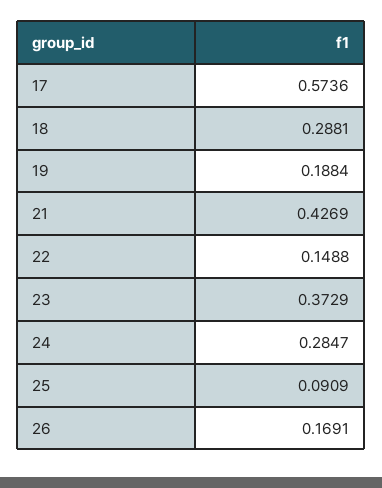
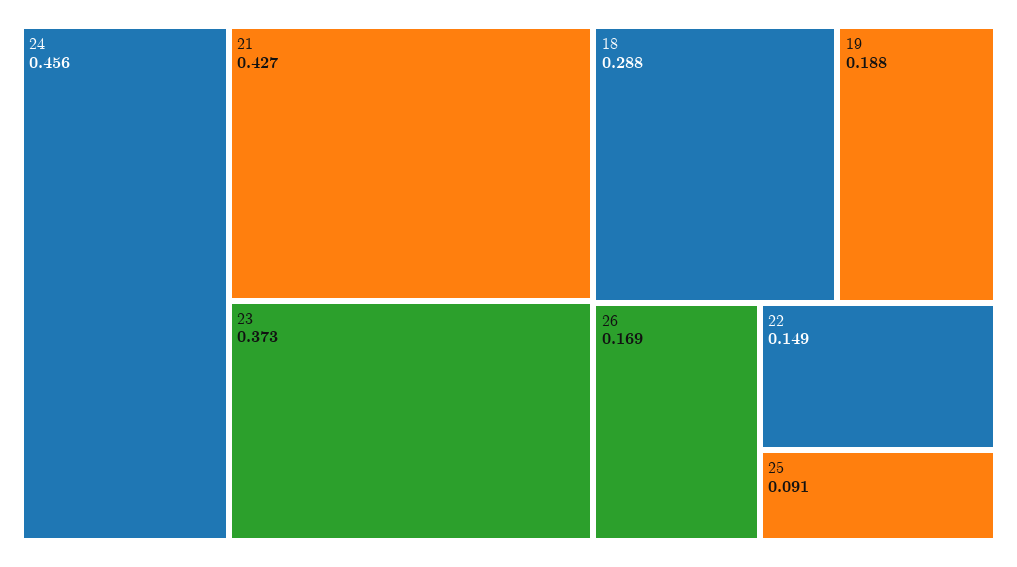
  {
-   "17": 0.5736,
    "18": 0.2881,
    "19": 0.1884,
    "21": 0.4269,
    "22": 0.1488,
    "23": 0.3729,
-   "24": 0.2847,
+   "24": 0.456,
    "25": 0.0909,
    "26": 0.1691
  }

